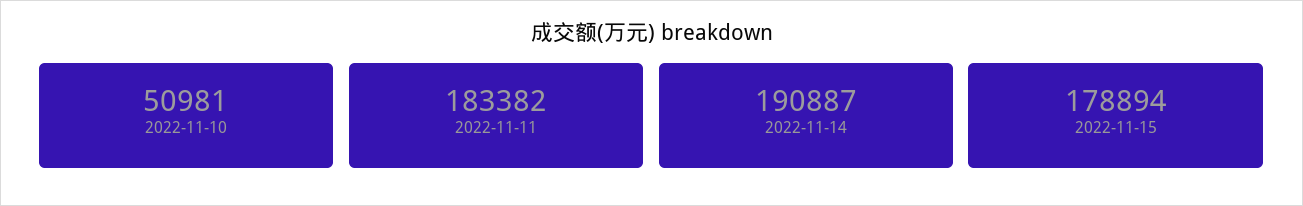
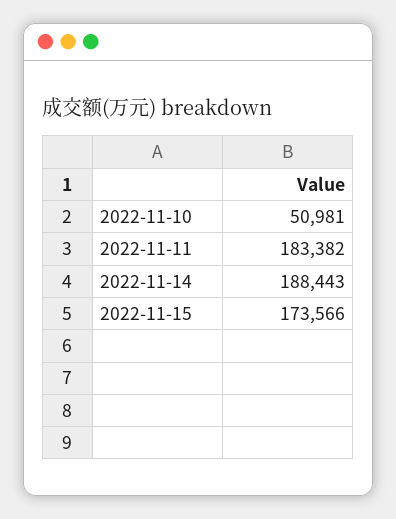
  {
    "2022-11-10": 50981,
    "2022-11-11": 183382,
-   "2022-11-14": 190887,
+   "2022-11-14": 188443,
-   "2022-11-15": 178894
+   "2022-11-15": 173566
  }

